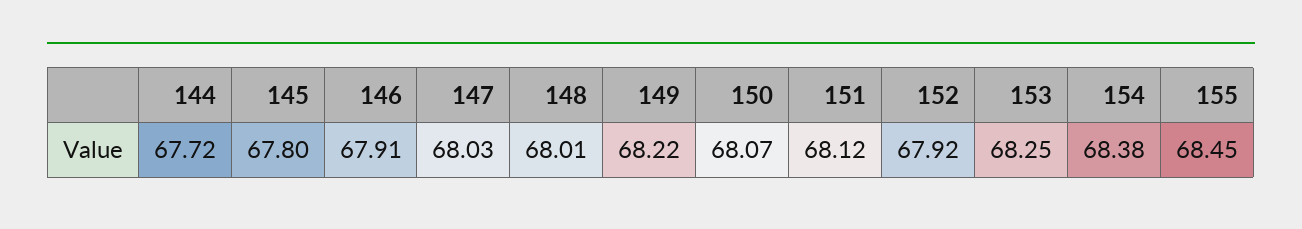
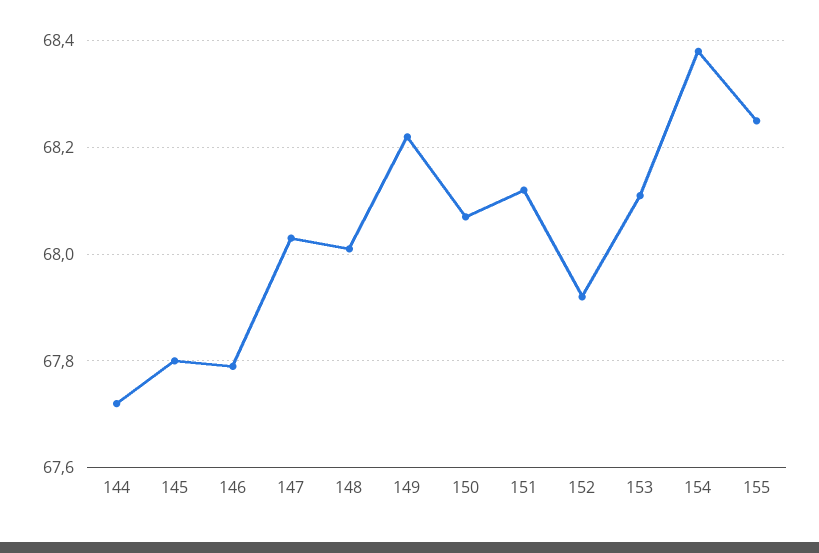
  {
    "144": 67.72,
    "145": 67.8,
-   "146": 67.91,
+   "146": 67.8,
    "147": 68.03,
    "148": 68.01,
    "149": 68.22,
    "150": 68.07,
    "151": 68.12,
    "152": 67.92,
-   "153": 68.25,
+   "153": 68.1,
    "154": 68.38,
-   "155": 68.45
+   "155": 68.25
  }

